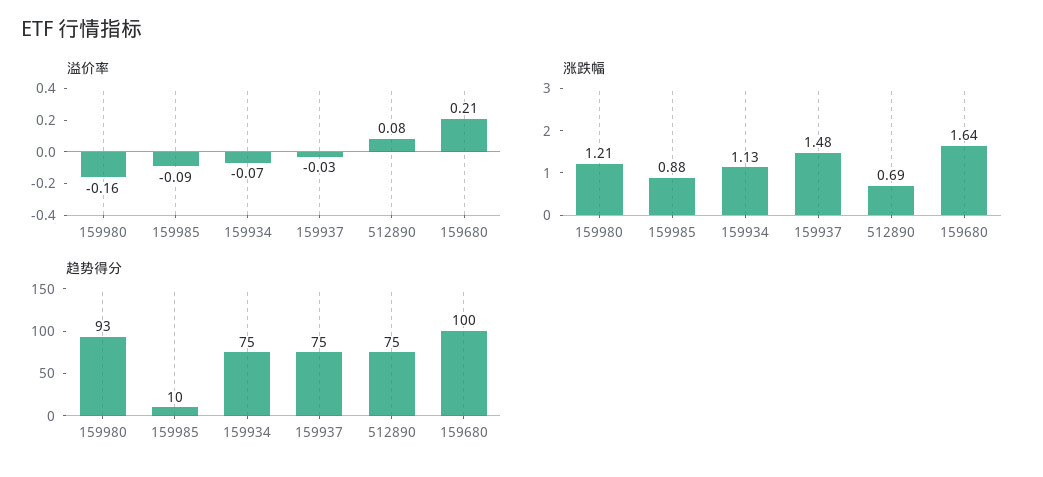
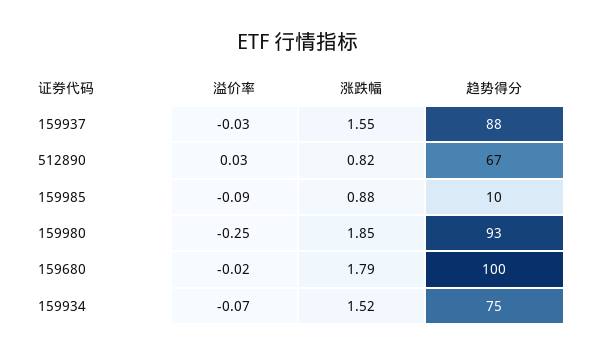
  {
    "溢价率": {
-     "159980": -0.16,
+     "159980": -0.25,
      "159985": -0.09,
      "159934": -0.07,
      "159937": -0.03,
-     "512890": 0.08,
+     "512890": 0.03,
-     "159680": 0.21
+     "159680": -0.02
    },
    "涨跌幅": {
-     "159980": 1.21,
+     "159980": 1.85,
      "159985": 0.88,
-     "159934": 1.13,
+     "159934": 1.52,
-     "159937": 1.48,
+     "159937": 1.55,
-     "512890": 0.69,
+     "512890": 0.82,
-     "159680": 1.64
+     "159680": 1.79
    },
    "趋势得分": {
      "159980": 93,
      "159985": 10,
      "159934": 75,
-     "159937": 75,
+     "159937": 88,
-     "512890": 75,
+     "512890": 67,
      "159680": 100
    }
  }

